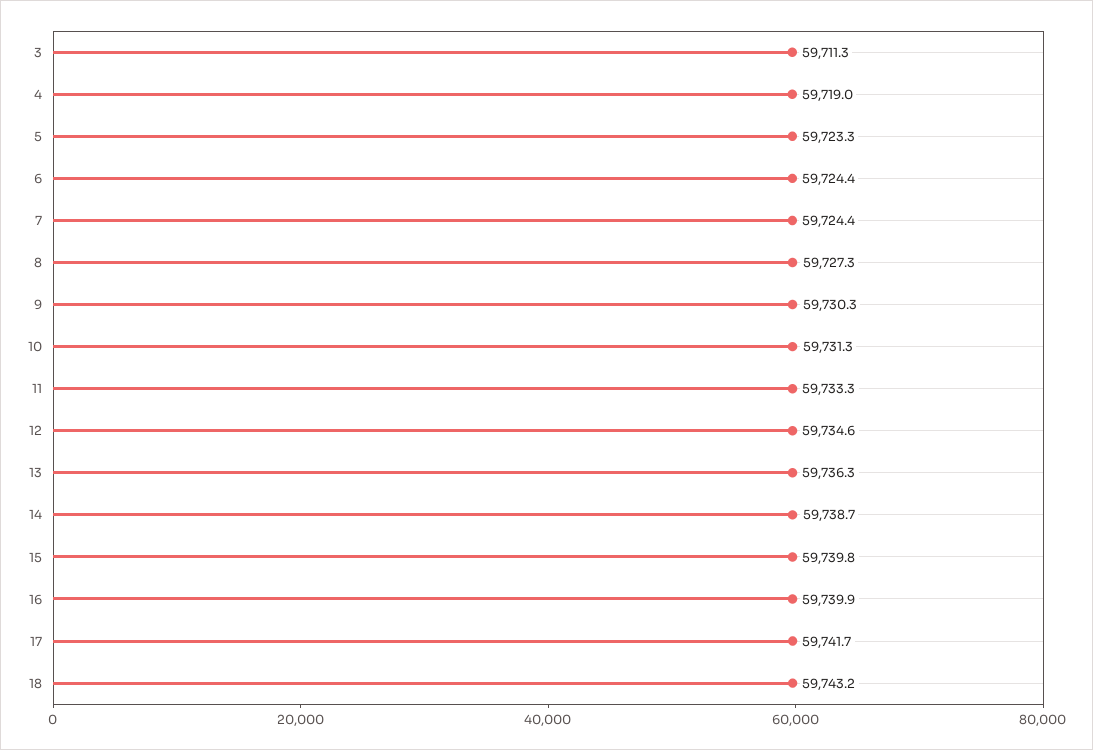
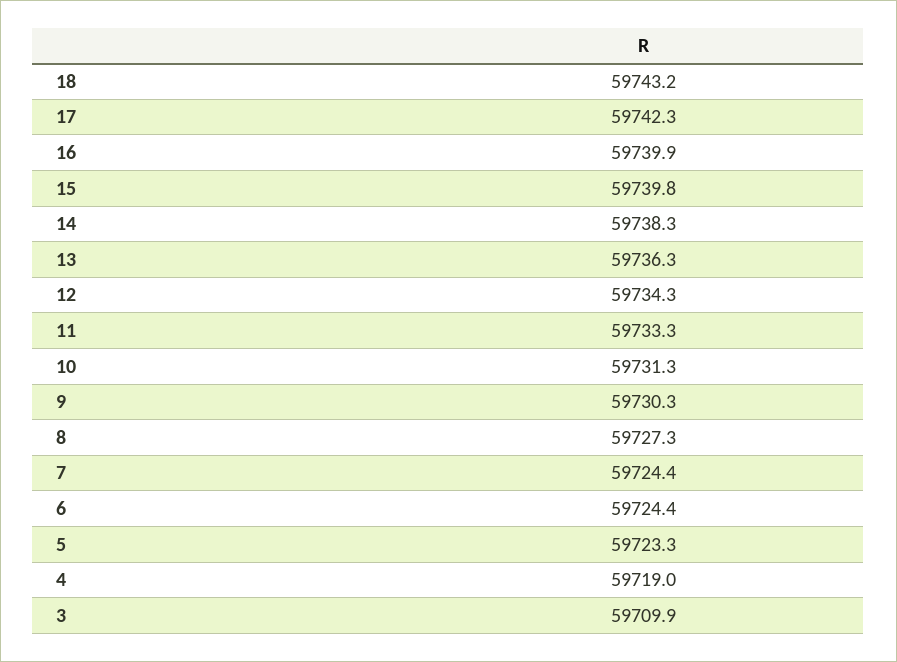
  {
-   "3": 59711.3,
+   "3": 59709.9,
    "4": 59719,
    "5": 59723.3,
    "6": 59724.4,
    "7": 59724.4,
    "8": 59727.3,
    "9": 59730.3,
    "10": 59731.3,
    "11": 59733.3,
-   "12": 59734.6,
+   "12": 59734.3,
    "13": 59736.3,
-   "14": 59738.7,
+   "14": 59738.3,
    "15": 59739.8,
    "16": 59739.9,
-   "17": 59741.7,
+   "17": 59742.3,
    "18": 59743.2
  }

